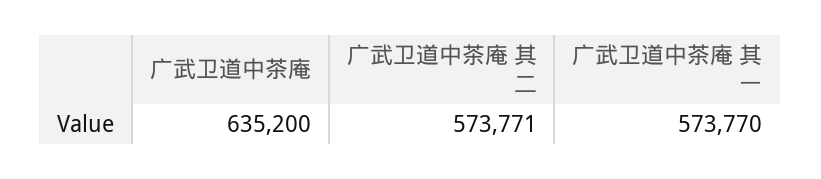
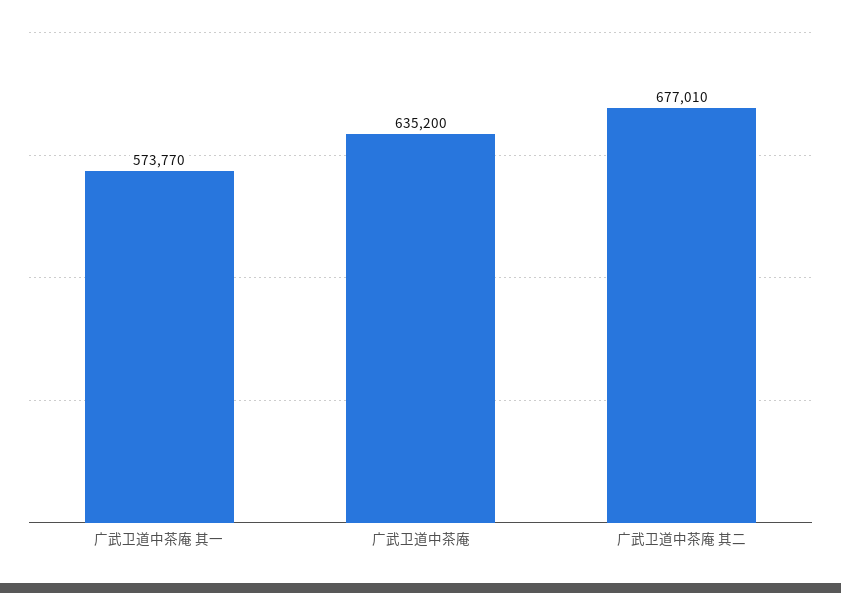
  {
    "广武卫道中茶庵": 635200,
-   "广武卫道中茶庵 其二": 573771,
+   "广武卫道中茶庵 其二": 677010,
    "广武卫道中茶庵 其一": 573770
  }

